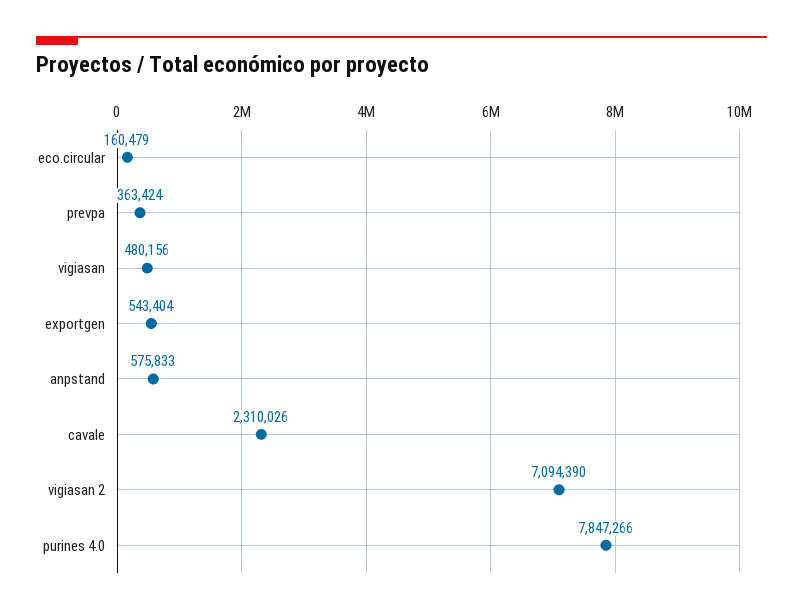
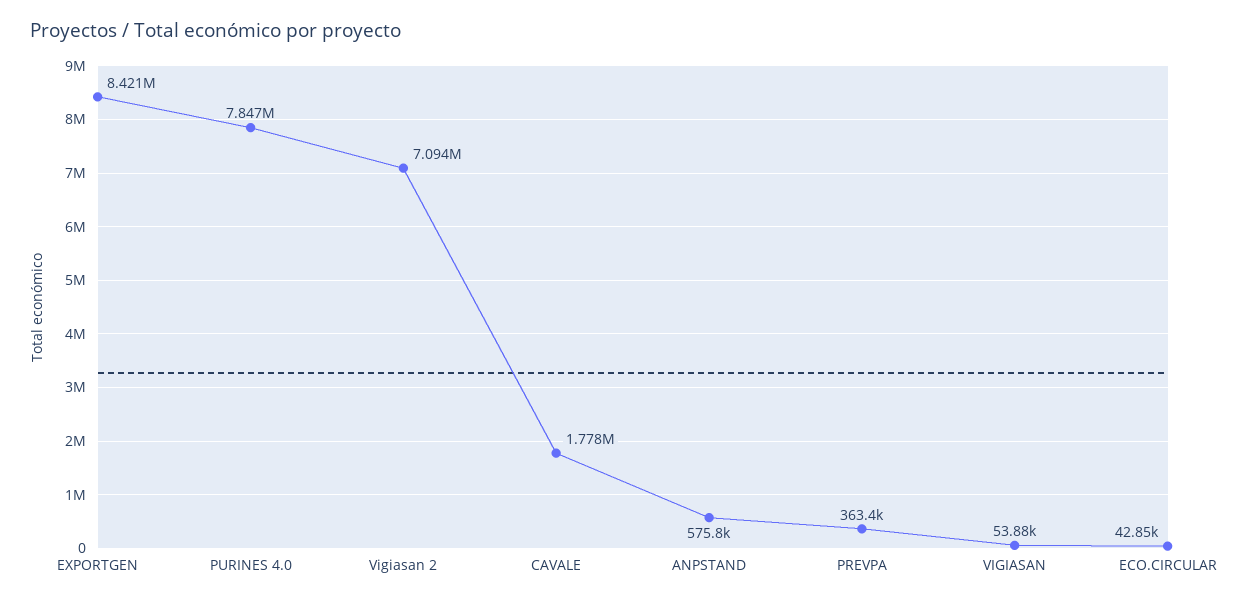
  {
-   "eco.circular": 160479,
+   "eco.circular": 42850,
    "prevpa": 363424,
-   "vigiasan": 480156,
+   "vigiasan": 53880,
-   "exportgen": 543404,
+   "exportgen": 8421000,
    "anpstand": 575833,
-   "cavale": 2310026,
+   "cavale": 1778000,
    "vigiasan 2": 7094390,
    "purines 4.0": 7847266
  }

